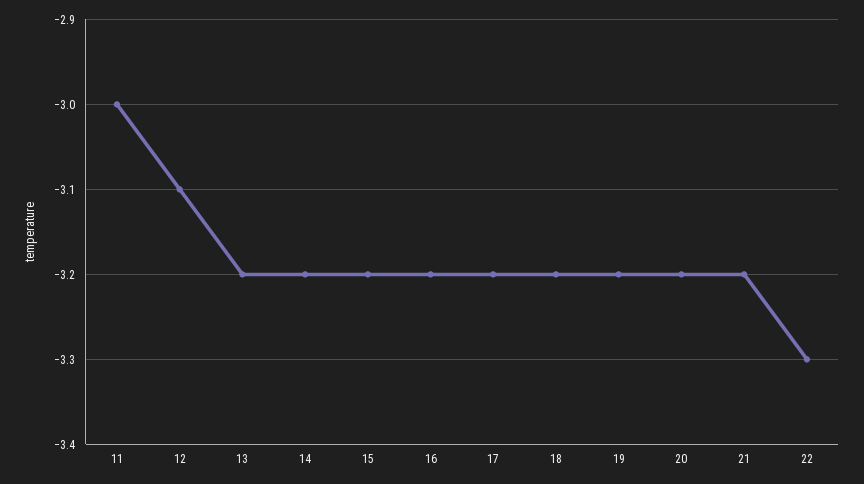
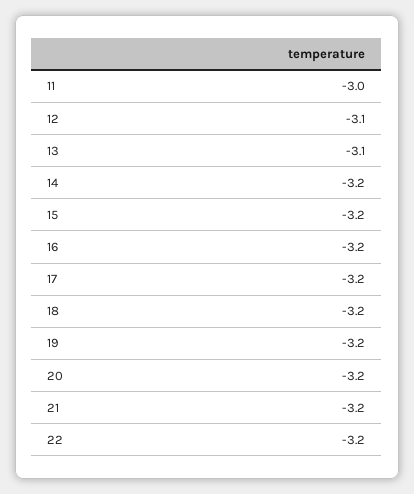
  {
    "11": -3,
    "12": -3.1,
-   "13": -3.2,
+   "13": -3.1,
    "14": -3.2,
    "15": -3.2,
    "16": -3.2,
    "17": -3.2,
    "18": -3.2,
    "19": -3.2,
    "20": -3.2,
    "21": -3.2,
-   "22": -3.3
+   "22": -3.2
  }

